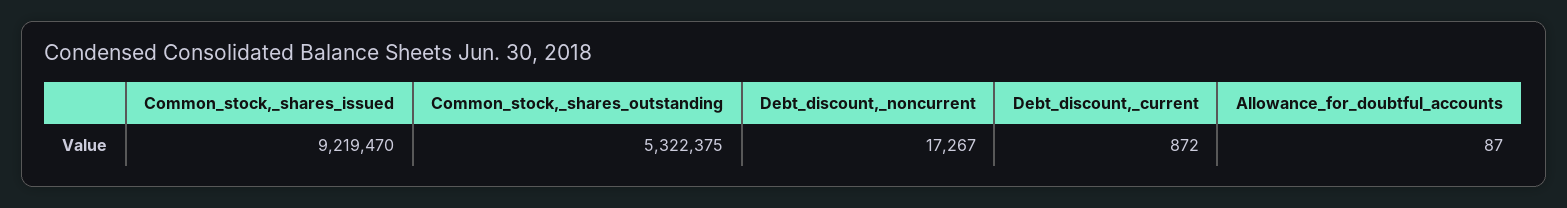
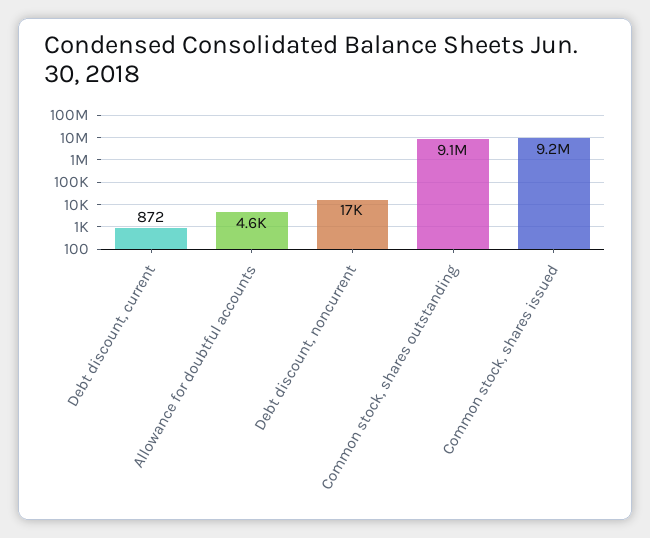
  {
    "Common_stock,_shares_issued": 9219470,
-   "Common_stock,_shares_outstanding": 5322375,
+   "Common_stock,_shares_outstanding": 9100000,
    "Debt_discount,_noncurrent": 17267,
    "Debt_discount,_current": 872,
-   "Allowance_for_doubtful_accounts": 87
+   "Allowance_for_doubtful_accounts": 4600
  }

